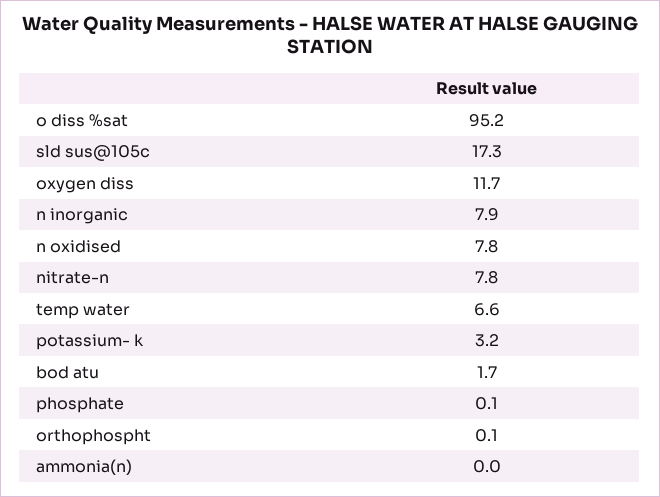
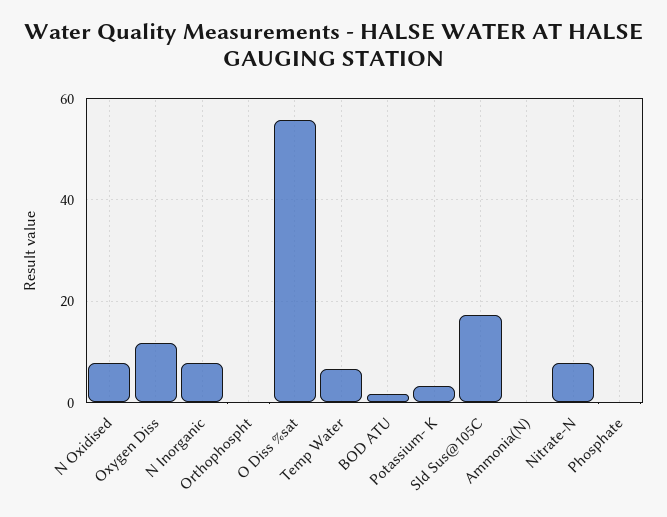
  {
-   "o diss %sat": 95.2,
+   "o diss %sat": 56,
    "sld sus@105c": 17.3,
    "oxygen diss": 11.7,
    "n inorganic": 7.9,
    "n oxidised": 7.8,
    "nitrate-n": 7.8,
    "temp water": 6.6,
    "potassium- k": 3.2,
    "bod atu": 1.7,
    "phosphate": 0.1,
    "orthophospht": 0.1,
    "ammonia(n)": 0
  }

